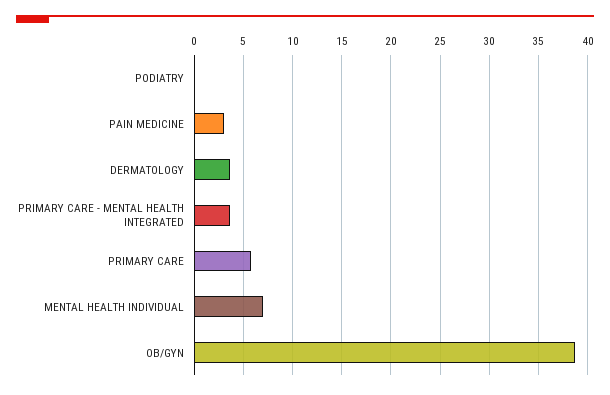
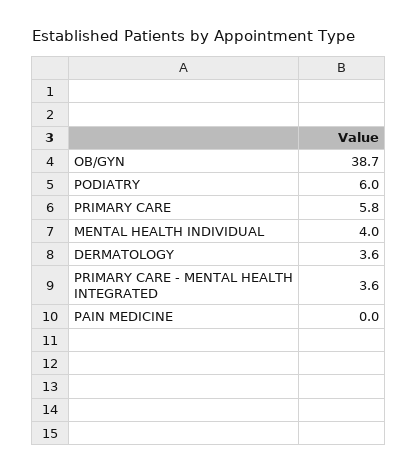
  {
-   "PODIATRY": 0,
+   "PODIATRY": 6,
-   "PAIN MEDICINE": 3,
+   "PAIN MEDICINE": 0,
    "DERMATOLOGY": 3.6,
    "PRIMARY CARE - MENTAL HEALTH INTEGRATED": 3.6,
    "PRIMARY CARE": 5.8,
-   "MENTAL HEALTH INDIVIDUAL": 7,
+   "MENTAL HEALTH INDIVIDUAL": 4,
    "OB/GYN": 38.7
  }

